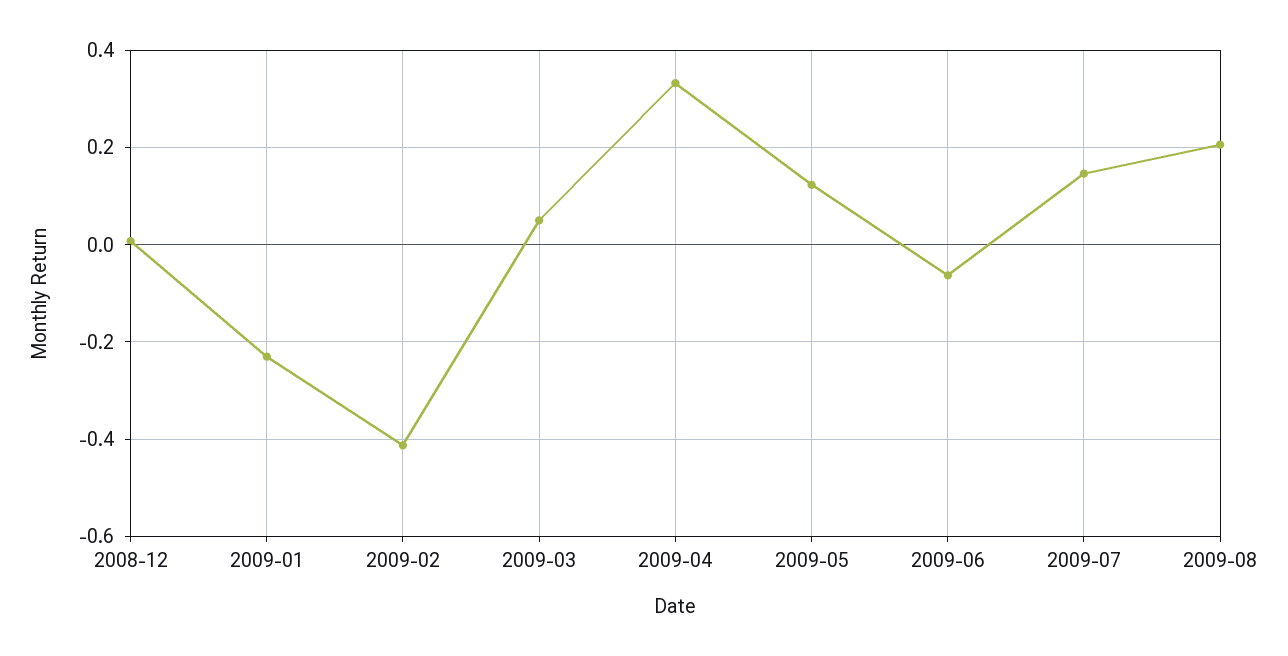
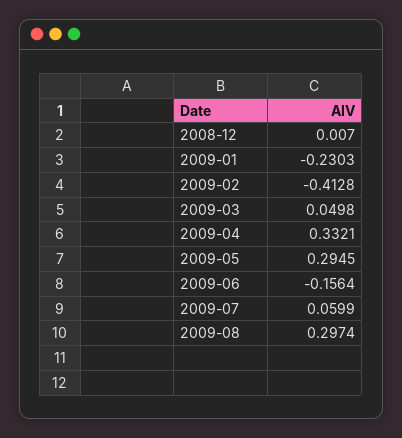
  {
    "2008-12": 0.007,
    "2009-01": -0.2303,
    "2009-02": -0.4128,
    "2009-03": 0.0498,
    "2009-04": 0.3321,
-   "2009-05": 0.12,
+   "2009-05": 0.2945,
-   "2009-06": -0.06,
+   "2009-06": -0.1564,
-   "2009-07": 0.14,
+   "2009-07": 0.0599,
-   "2009-08": 0.2
+   "2009-08": 0.2974
  }

